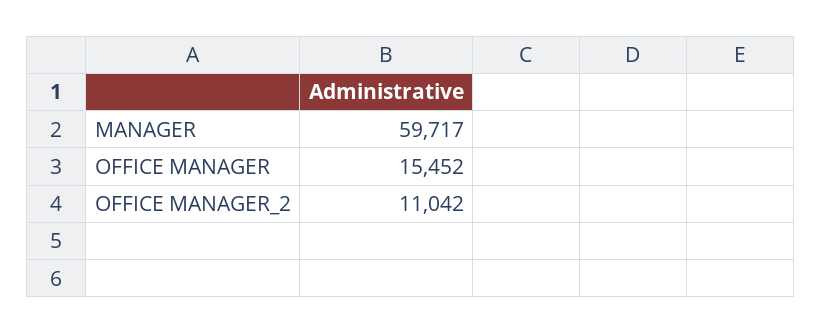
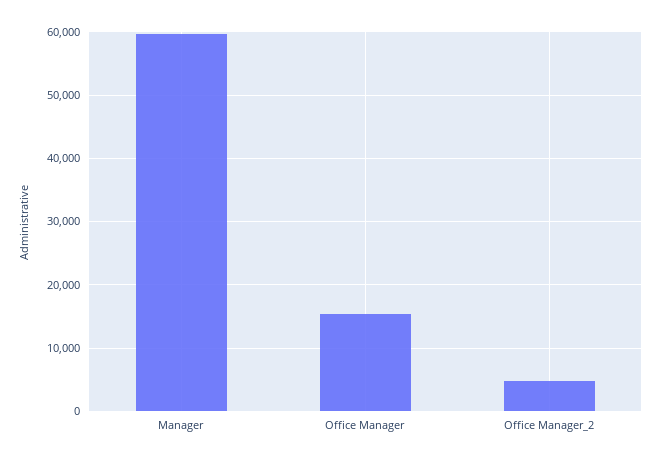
  {
    "MANAGER": 59717,
    "OFFICE MANAGER": 15452,
-   "OFFICE MANAGER_2": 11042
+   "OFFICE MANAGER_2": 5000
  }

